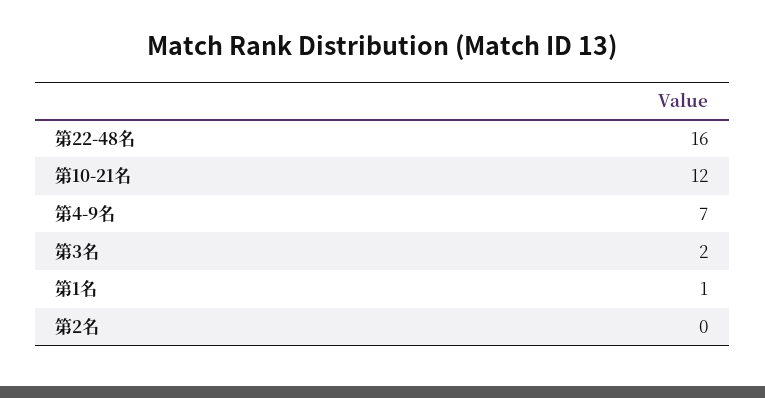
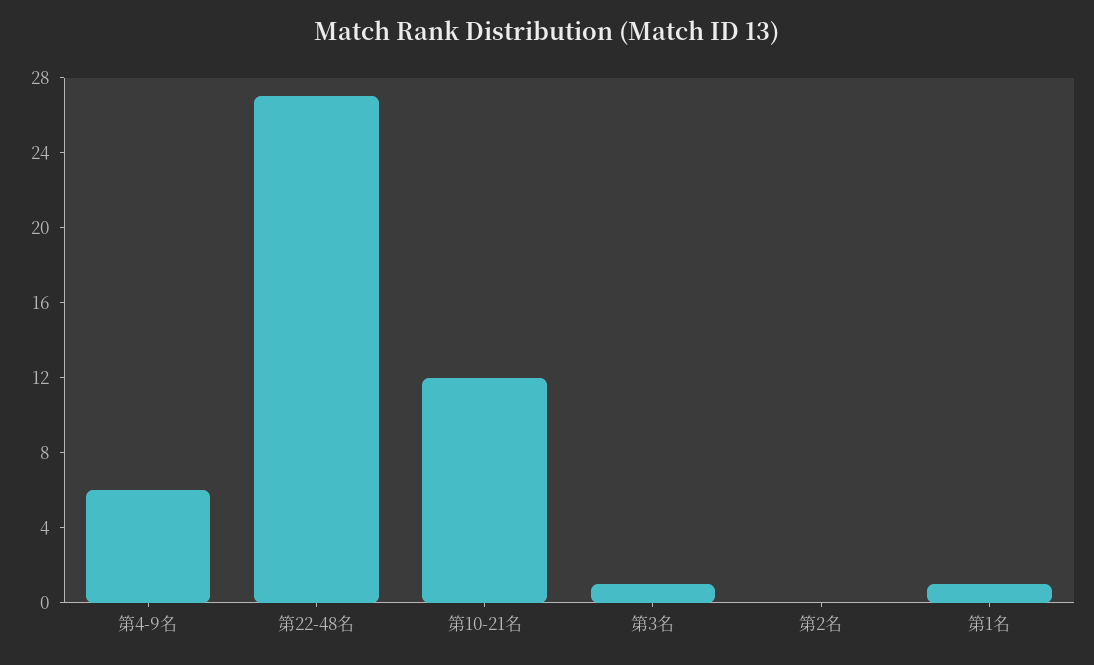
  {
-   "第22-48名": 16,
+   "第22-48名": 27,
    "第10-21名": 12,
-   "第4-9名": 7,
+   "第4-9名": 6,
-   "第3名": 2,
+   "第3名": 1,
    "第1名": 1,
    "第2名": 0
  }

